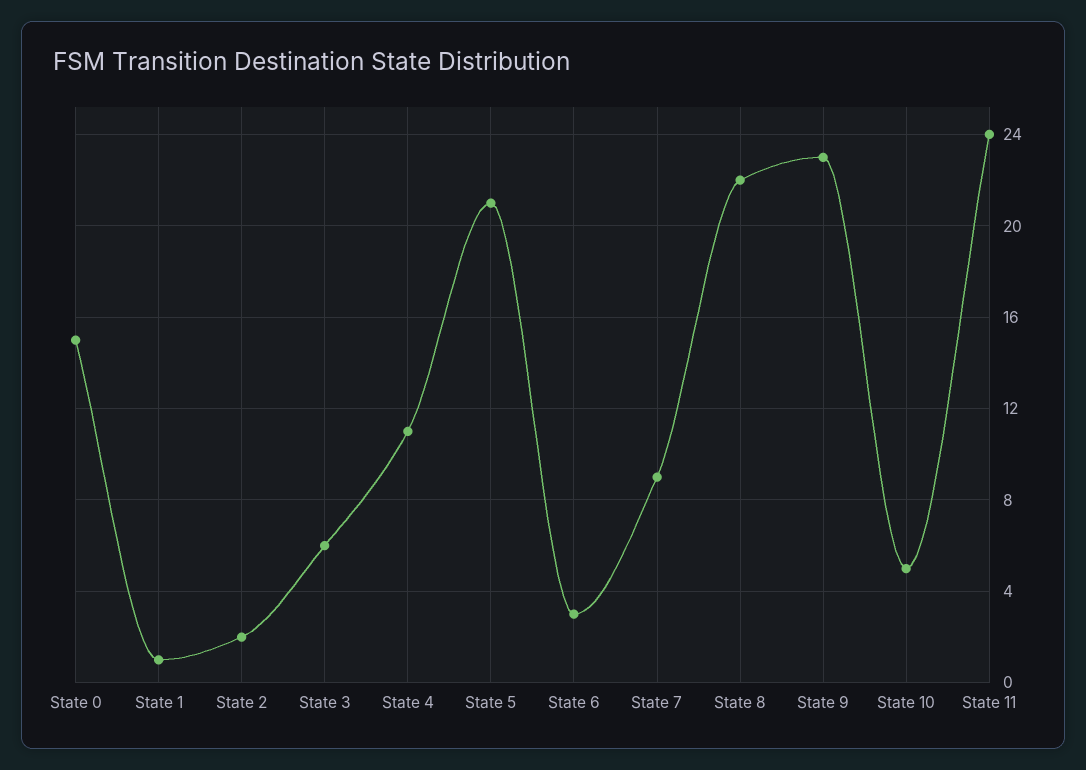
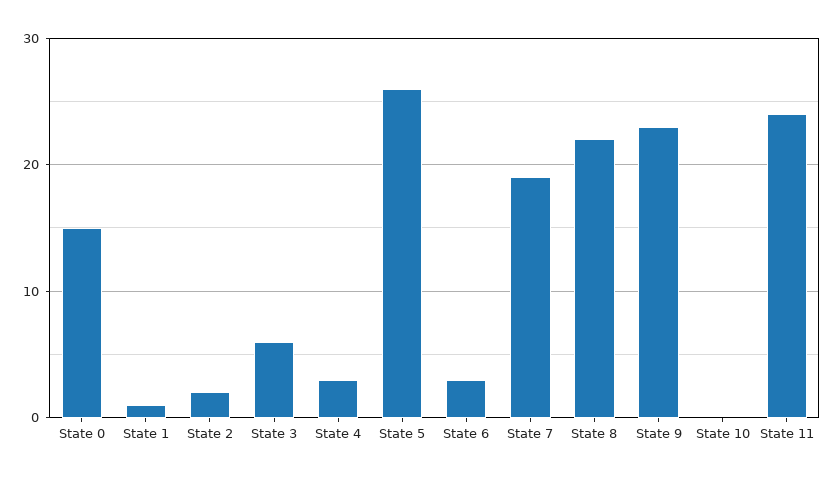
  {
    "State 0": 15,
    "State 1": 1,
    "State 2": 2,
    "State 3": 6,
-   "State 4": 11,
+   "State 4": 3,
-   "State 5": 21,
+   "State 5": 26,
    "State 6": 3,
-   "State 7": 9,
+   "State 7": 19,
    "State 8": 22,
    "State 9": 23,
-   "State 10": 5,
+   "State 10": 0,
    "State 11": 24
  }

